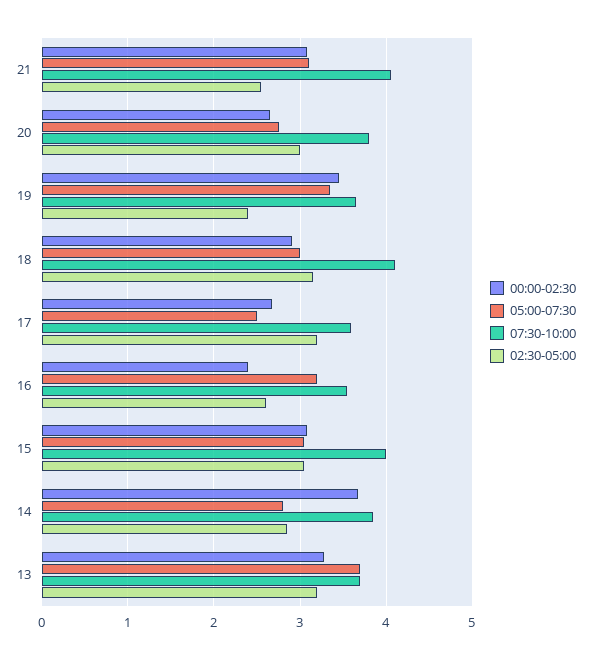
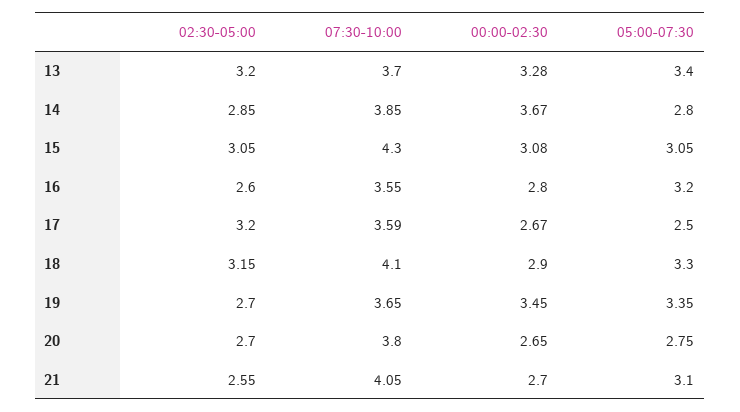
  {
    "00:00-02:30": {
-     "21": 3.1,
+     "21": 2.7,
      "20": 2.65,
      "19": 3.45,
      "18": 2.9,
      "17": 2.67,
-     "16": 2.4,
+     "16": 2.8,
      "15": 3.08,
      "14": 3.67,
      "13": 3.28
    },
    "05:00-07:30": {
      "21": 3.1,
      "20": 2.75,
      "19": 3.35,
-     "18": 3,
+     "18": 3.3,
      "17": 2.5,
      "16": 3.2,
      "15": 3.05,
      "14": 2.8,
-     "13": 3.7
+     "13": 3.4
    },
    "07:30-10:00": {
      "21": 4.05,
      "20": 3.8,
      "19": 3.65,
      "18": 4.1,
      "17": 3.59,
      "16": 3.55,
-     "15": 4,
+     "15": 4.3,
      "14": 3.85,
      "13": 3.7
    },
    "02:30-05:00": {
      "21": 2.55,
-     "20": 3,
+     "20": 2.7,
-     "19": 2.4,
+     "19": 2.7,
      "18": 3.15,
      "17": 3.2,
      "16": 2.6,
      "15": 3.05,
      "14": 2.85,
      "13": 3.2
    }
  }

